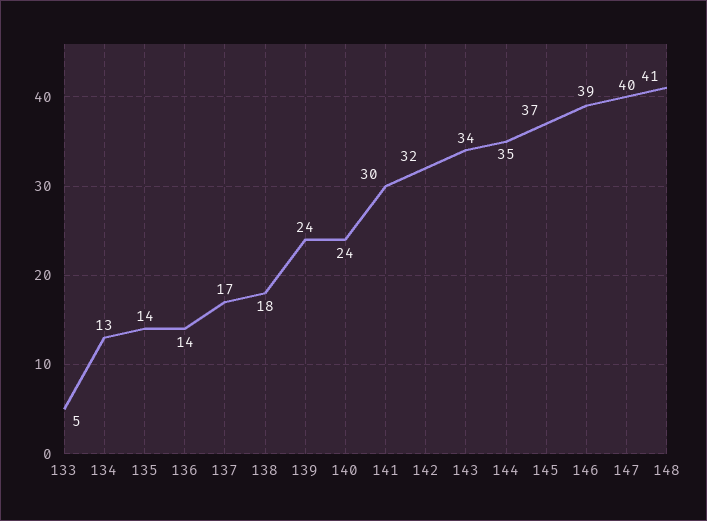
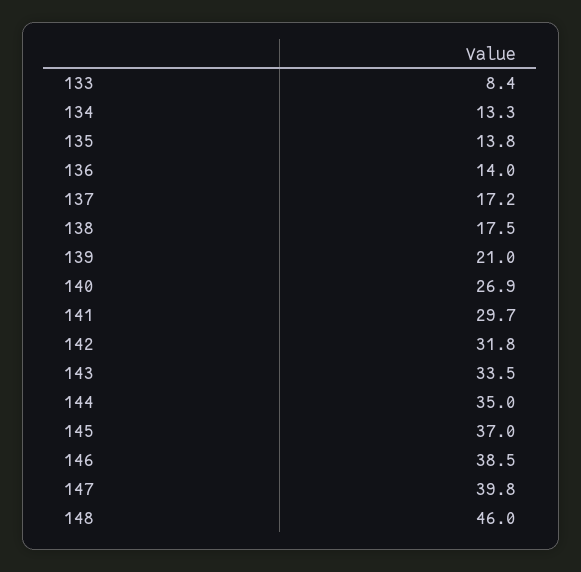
  {
-   "133": 5,
+   "133": 8.4,
    "134": 13.3,
    "135": 13.8,
    "136": 14,
    "137": 17.2,
    "138": 17.5,
-   "139": 24,
+   "139": 21,
-   "140": 24,
+   "140": 26.9,
    "141": 29.7,
    "142": 31.8,
    "143": 33.5,
    "144": 35,
    "145": 37,
    "146": 38.5,
    "147": 39.8,
-   "148": 41
+   "148": 46
  }

